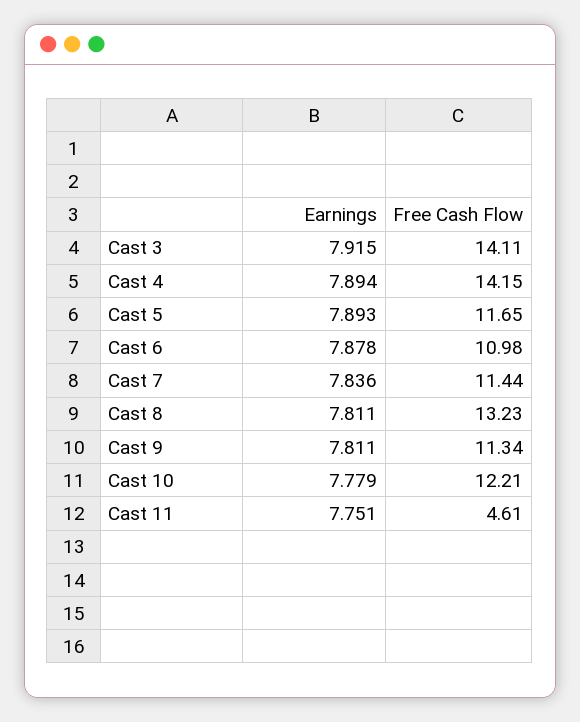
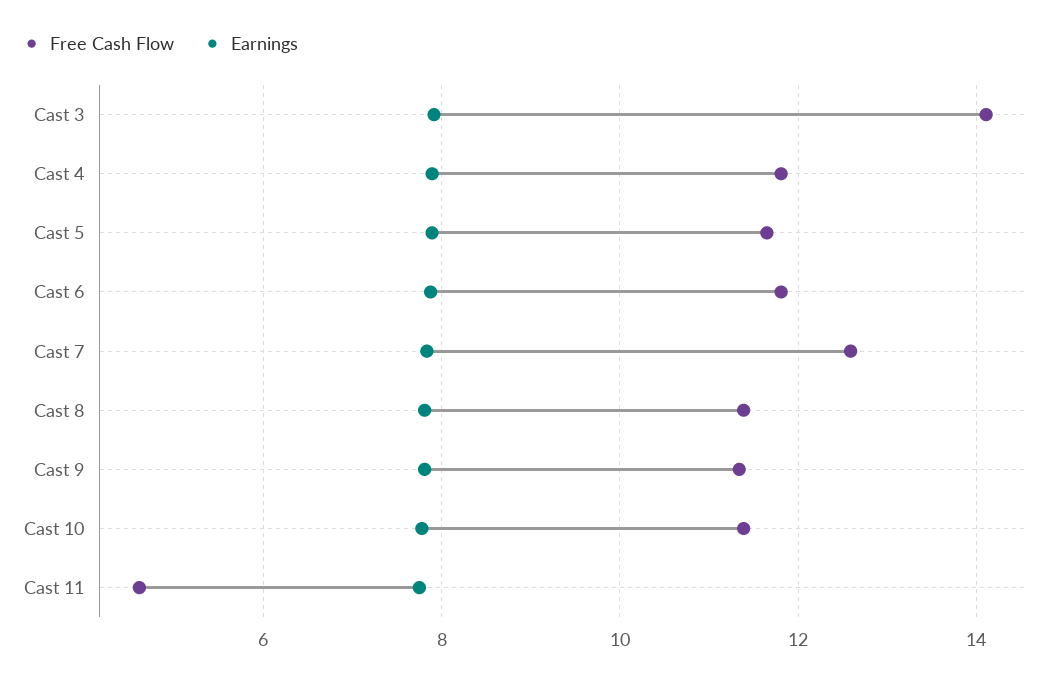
  {
    "Earnings": {
      "Cast 3": 7.915,
      "Cast 4": 7.894,
      "Cast 5": 7.893,
      "Cast 6": 7.878,
      "Cast 7": 7.836,
      "Cast 8": 7.811,
      "Cast 9": 7.811,
      "Cast 10": 7.779,
      "Cast 11": 7.751
    },
    "Free Cash Flow": {
      "Cast 3": 14.11,
-     "Cast 4": 14.15,
+     "Cast 4": 11.8,
      "Cast 5": 11.65,
-     "Cast 6": 10.98,
+     "Cast 6": 11.8,
-     "Cast 7": 11.44,
+     "Cast 7": 12.6,
-     "Cast 8": 13.23,
+     "Cast 8": 11.4,
      "Cast 9": 11.34,
-     "Cast 10": 12.21,
+     "Cast 10": 11.4,
      "Cast 11": 4.61
    }
  }

